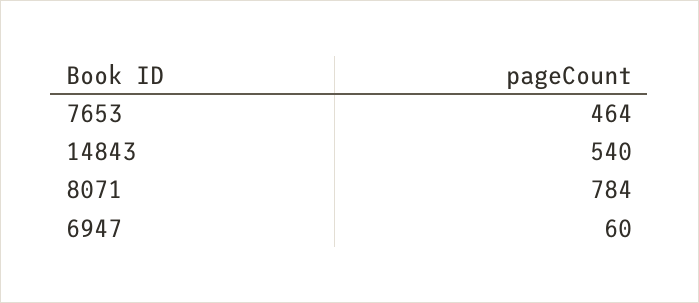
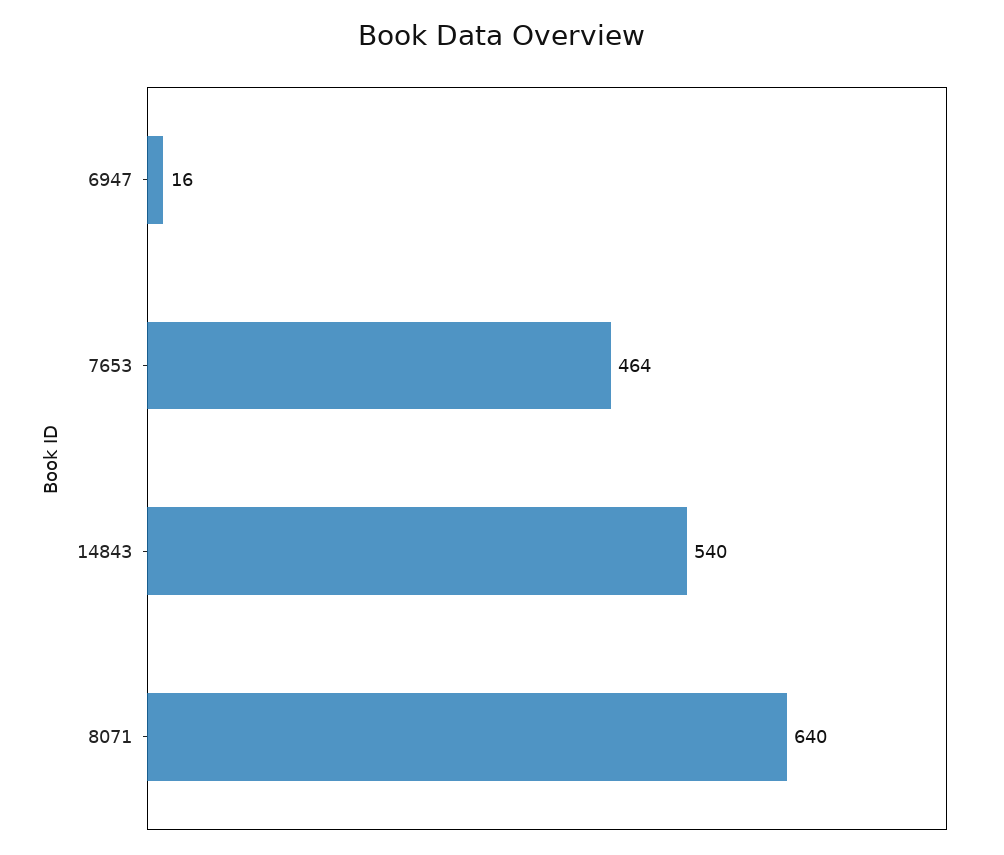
  {
    "7653": 464,
    "14843": 540,
-   "8071": 784,
+   "8071": 640,
-   "6947": 60
+   "6947": 16
  }

